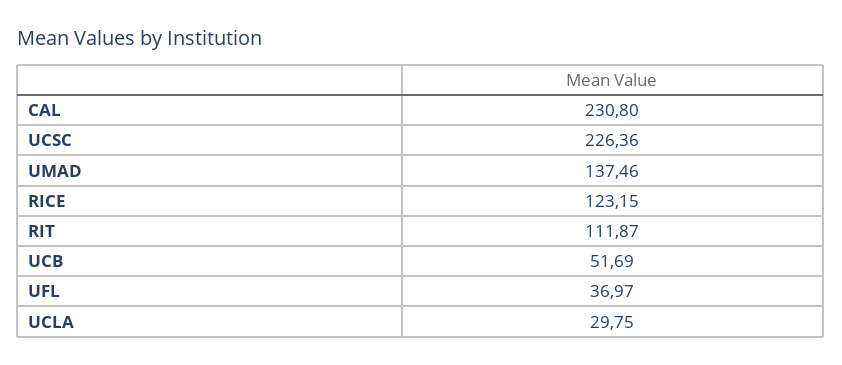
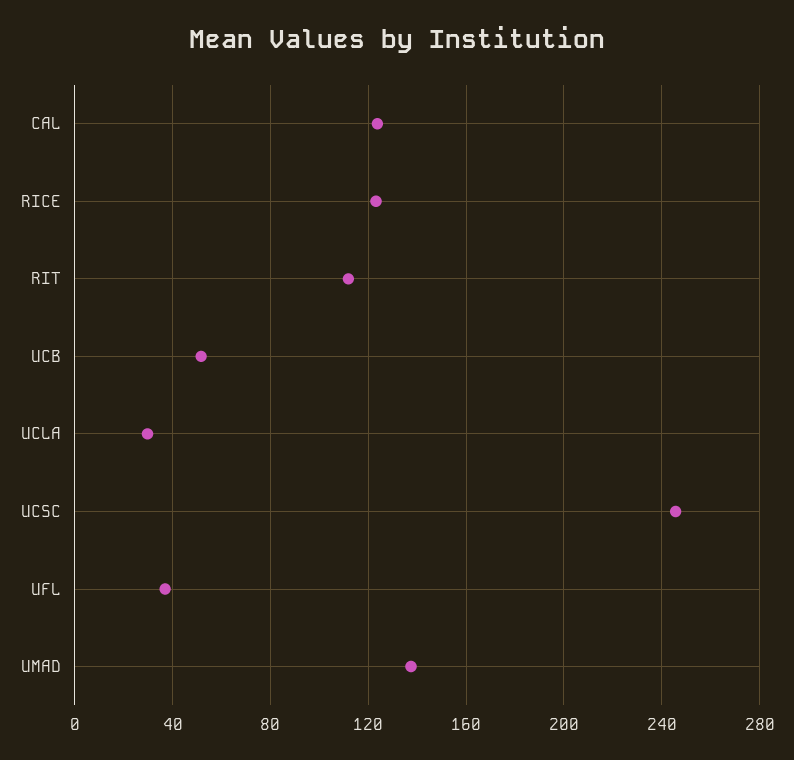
  {
-   "CAL": 230.8,
+   "CAL": 125,
-   "UCSC": 226.36,
+   "UCSC": 245,
    "UMAD": 137.46,
    "RICE": 123.15,
    "RIT": 111.87,
    "UCB": 51.69,
    "UFL": 36.97,
    "UCLA": 29.75
  }

